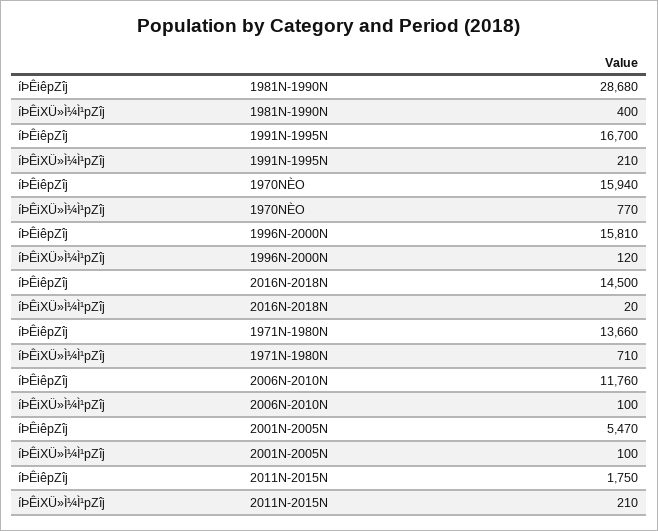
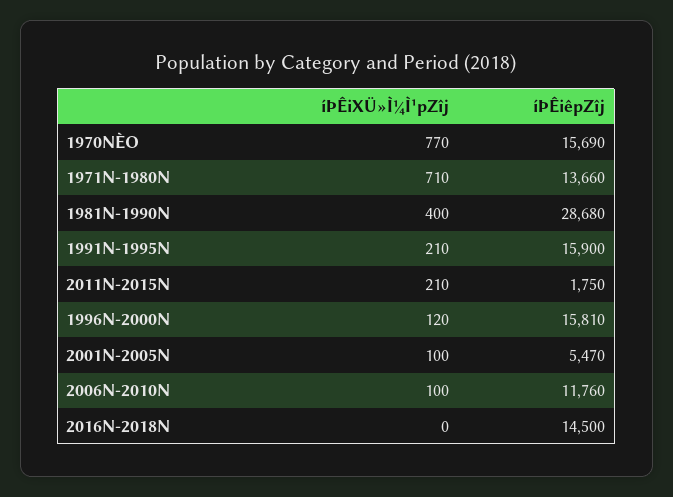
  {
    "íÞÊiêpZîj": {
      "1981N-1990N": 28680,
-     "1991N-1995N": 16700,
+     "1991N-1995N": 15900,
-     "1970NÈO": 15940,
+     "1970NÈO": 15690,
      "1996N-2000N": 15810,
      "2016N-2018N": 14500,
      "1971N-1980N": 13660,
      "2006N-2010N": 11760,
      "2001N-2005N": 5470,
      "2011N-2015N": 1750
    },
    "íÞÊiXÜ»Ì¼Ì¹pZîj": {
      "1981N-1990N": 400,
      "1991N-1995N": 210,
      "1970NÈO": 770,
      "1996N-2000N": 120,
-     "2016N-2018N": 20,
+     "2016N-2018N": 0,
      "1971N-1980N": 710,
      "2006N-2010N": 100,
      "2001N-2005N": 100,
      "2011N-2015N": 210
    }
  }

